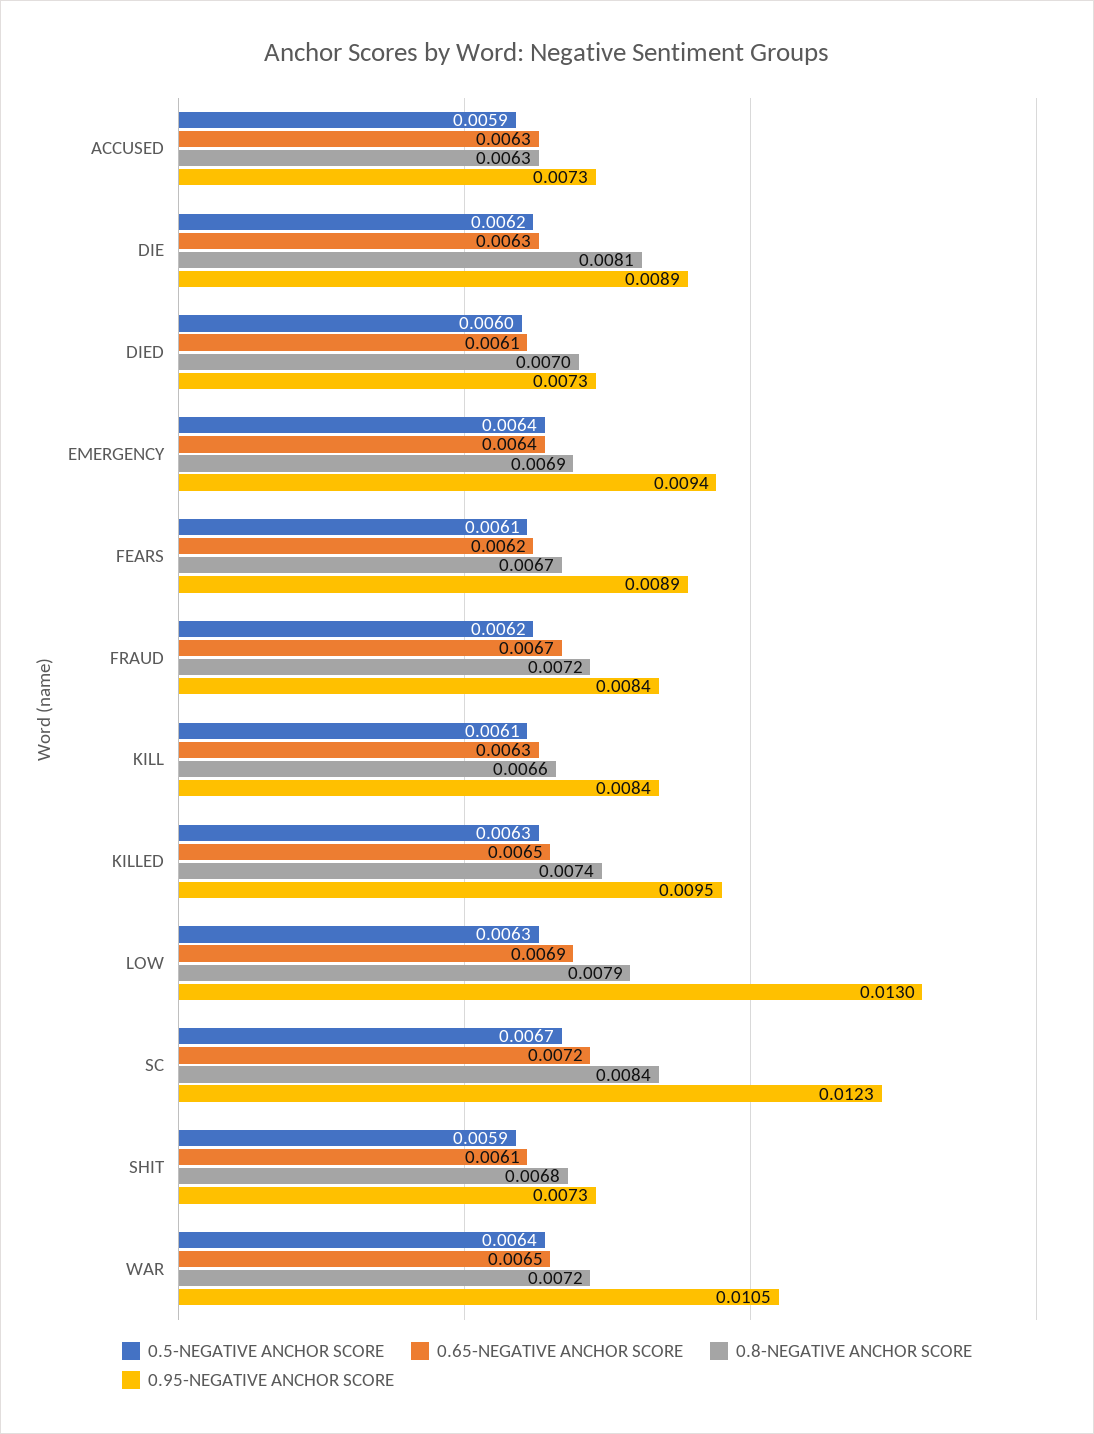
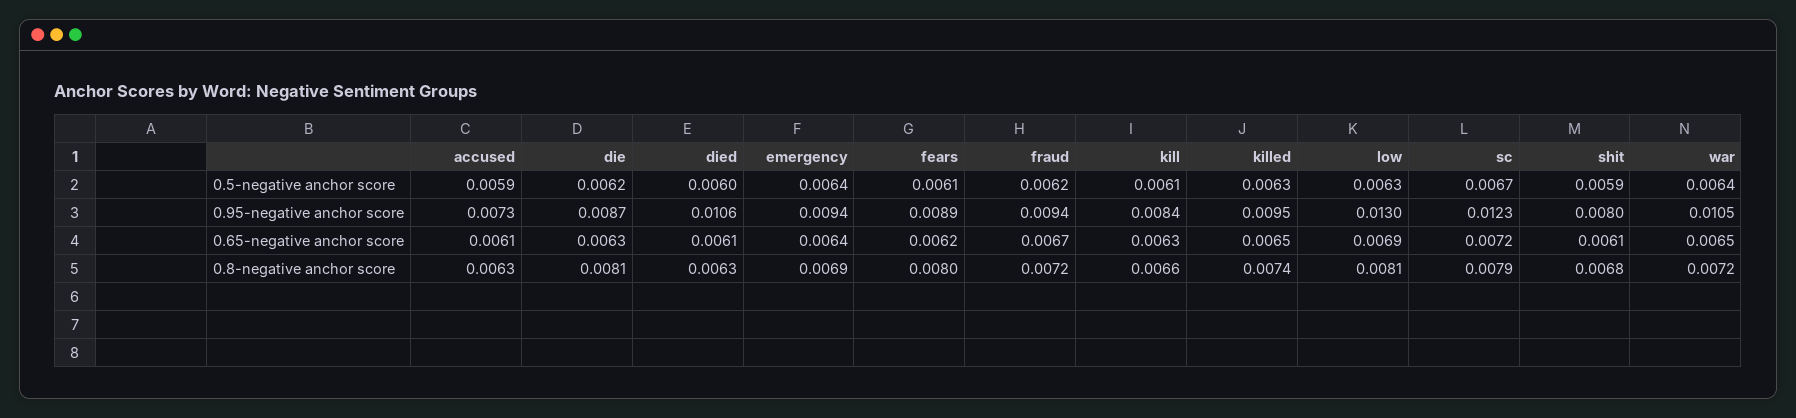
  {
    "0.5-NEGATIVE ANCHOR SCORE": {
      "ACCUSED": 0.0059,
      "DIE": 0.0062,
      "DIED": 0.006,
      "EMERGENCY": 0.0064,
      "FEARS": 0.0061,
      "FRAUD": 0.0062,
      "KILL": 0.0061,
      "KILLED": 0.0063,
      "LOW": 0.0063,
      "SC": 0.0067,
      "SHIT": 0.0059,
      "WAR": 0.0064
    },
    "0.65-NEGATIVE ANCHOR SCORE": {
-     "ACCUSED": 0.0063,
+     "ACCUSED": 0.0061,
      "DIE": 0.0063,
      "DIED": 0.0061,
      "EMERGENCY": 0.0064,
      "FEARS": 0.0062,
      "FRAUD": 0.0067,
      "KILL": 0.0063,
      "KILLED": 0.0065,
      "LOW": 0.0069,
      "SC": 0.0072,
      "SHIT": 0.0061,
      "WAR": 0.0065
    },
    "0.8-NEGATIVE ANCHOR SCORE": {
      "ACCUSED": 0.0063,
      "DIE": 0.0081,
-     "DIED": 0.007,
+     "DIED": 0.0063,
      "EMERGENCY": 0.0069,
-     "FEARS": 0.0067,
+     "FEARS": 0.008,
      "FRAUD": 0.0072,
      "KILL": 0.0066,
      "KILLED": 0.0074,
-     "LOW": 0.0079,
+     "LOW": 0.0081,
-     "SC": 0.0084,
+     "SC": 0.0079,
      "SHIT": 0.0068,
      "WAR": 0.0072
    },
    "0.95-NEGATIVE ANCHOR SCORE": {
      "ACCUSED": 0.0073,
-     "DIE": 0.0089,
+     "DIE": 0.0087,
-     "DIED": 0.0073,
+     "DIED": 0.0106,
      "EMERGENCY": 0.0094,
      "FEARS": 0.0089,
-     "FRAUD": 0.0084,
+     "FRAUD": 0.0094,
      "KILL": 0.0084,
      "KILLED": 0.0095,
      "LOW": 0.013,
      "SC": 0.0123,
-     "SHIT": 0.0073,
+     "SHIT": 0.008,
      "WAR": 0.0105
    }
  }

